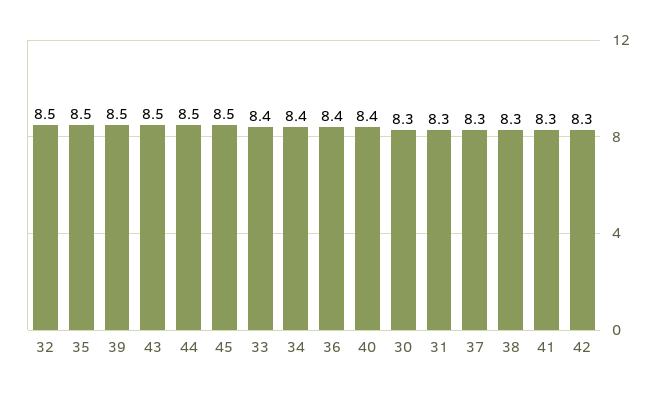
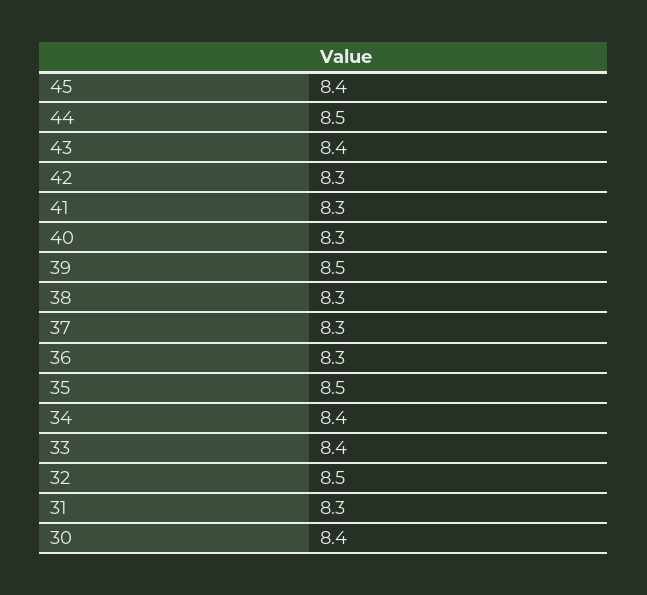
  {
    "32": 8.5,
    "35": 8.5,
    "39": 8.5,
-   "43": 8.5,
+   "43": 8.4,
    "44": 8.5,
-   "45": 8.5,
+   "45": 8.4,
    "33": 8.4,
    "34": 8.4,
-   "36": 8.4,
+   "36": 8.3,
-   "40": 8.4,
+   "40": 8.3,
-   "30": 8.3,
+   "30": 8.4,
    "31": 8.3,
    "37": 8.3,
    "38": 8.3,
    "41": 8.3,
    "42": 8.3
  }

